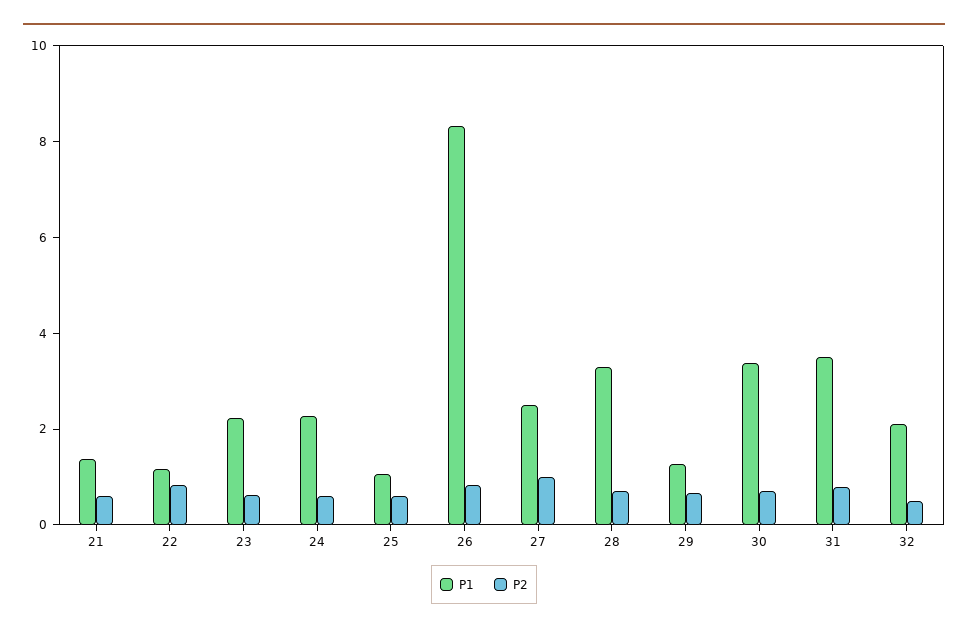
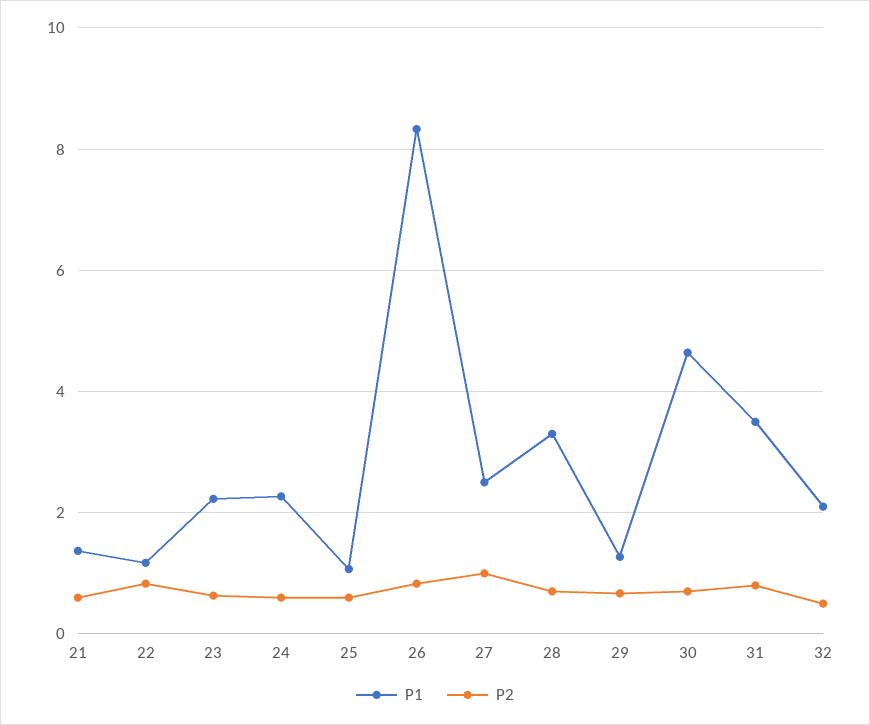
  {
    "P1": {
      "21": 1.4,
      "22": 1.2,
      "23": 2.2,
      "24": 2.2,
      "25": 1,
      "26": 8.4,
      "27": 2.6,
      "28": 3.4,
      "29": 1.2,
-     "30": 3.5,
+     "30": 4.6,
      "31": 3.6,
      "32": 2.2
    },
    "P2": {
      "21": 0.6,
      "22": 0.8,
      "23": 0.6,
      "24": 0.6,
      "25": 0.6,
      "26": 0.8,
      "27": 1,
      "28": 0.8,
      "29": 0.6,
      "30": 0.8,
      "31": 0.8,
      "32": 0.6
    }
  }

